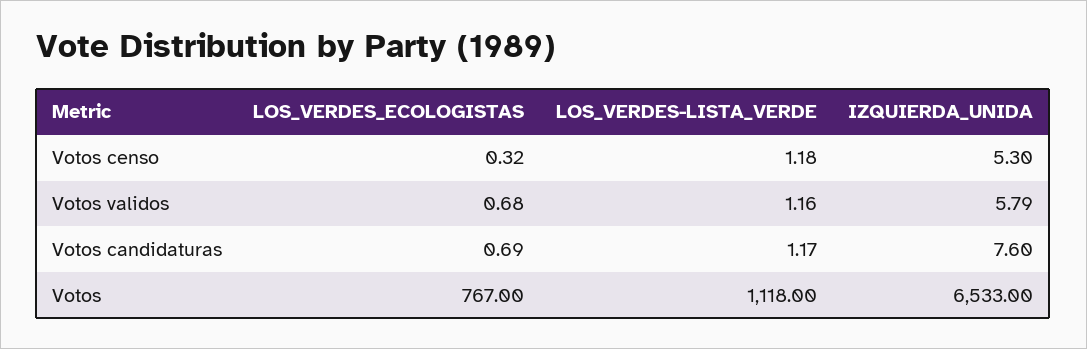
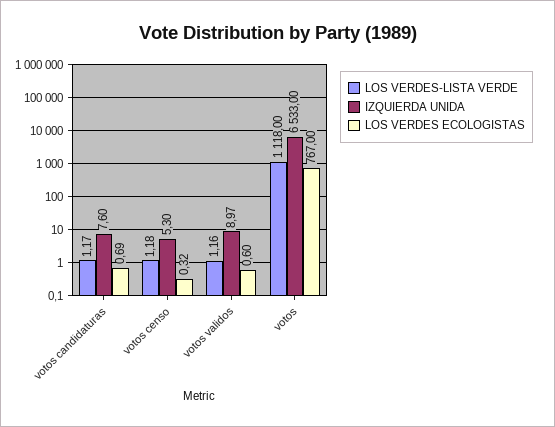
  {
    "LOS_VERDES_ECOLOGISTAS": {
      "Votos censo": 0.32,
-     "Votos validos": 0.68,
+     "Votos validos": 0.6,
      "Votos candidaturas": 0.69,
      "Votos": 767
    },
    "LOS_VERDES-LISTA_VERDE": {
      "Votos censo": 1.18,
      "Votos validos": 1.16,
      "Votos candidaturas": 1.17,
      "Votos": 1118
    },
    "IZQUIERDA_UNIDA": {
      "Votos censo": 5.3,
-     "Votos validos": 5.79,
+     "Votos validos": 8.97,
      "Votos candidaturas": 7.6,
      "Votos": 6533
    }
  }

